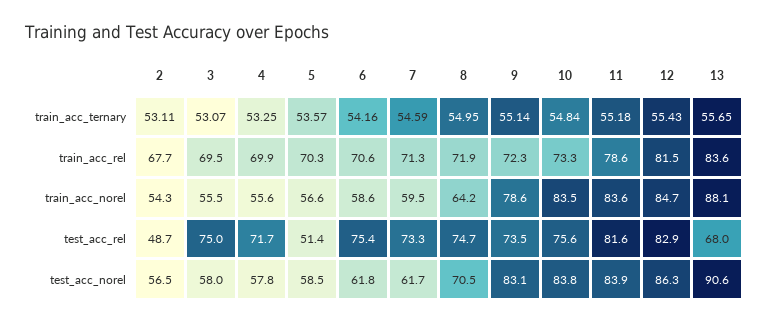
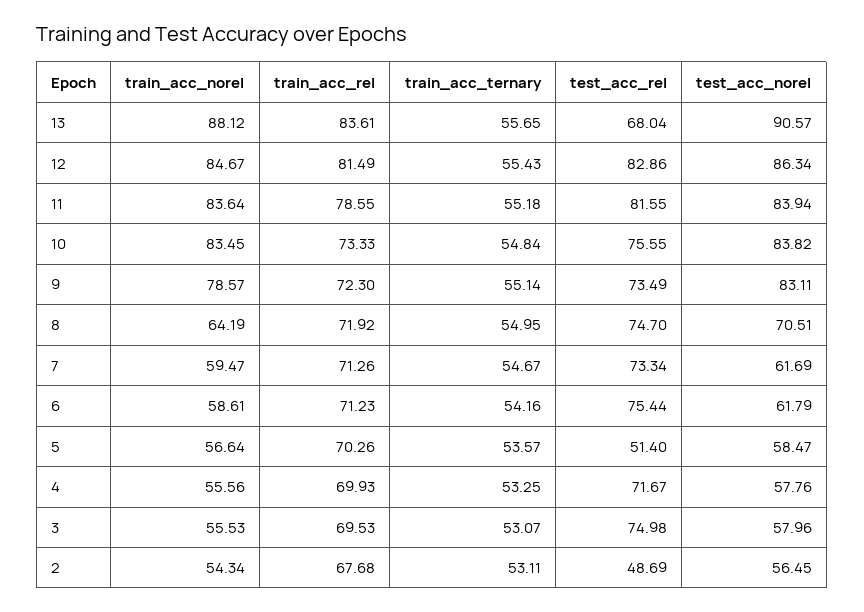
  {
    "2": {
      "train_acc_ternary": 53.11,
      "train_acc_rel": 67.68,
      "train_acc_norel": 54.34,
      "test_acc_rel": 48.69,
      "test_acc_norel": 56.45
    },
    "3": {
      "train_acc_ternary": 53.07,
      "train_acc_rel": 69.53,
      "train_acc_norel": 55.53,
      "test_acc_rel": 74.98,
      "test_acc_norel": 57.96
    },
    "4": {
      "train_acc_ternary": 53.25,
      "train_acc_rel": 69.93,
      "train_acc_norel": 55.56,
      "test_acc_rel": 71.67,
      "test_acc_norel": 57.76
    },
    "5": {
      "train_acc_ternary": 53.57,
      "train_acc_rel": 70.26,
      "train_acc_norel": 56.64,
      "test_acc_rel": 51.4,
      "test_acc_norel": 58.47
    },
    "6": {
      "train_acc_ternary": 54.16,
-     "train_acc_rel": 70.6,
+     "train_acc_rel": 71.23,
      "train_acc_norel": 58.61,
      "test_acc_rel": 75.44,
      "test_acc_norel": 61.79
    },
    "7": {
-     "train_acc_ternary": 54.59,
+     "train_acc_ternary": 54.67,
      "train_acc_rel": 71.26,
      "train_acc_norel": 59.47,
      "test_acc_rel": 73.34,
      "test_acc_norel": 61.69
    },
    "8": {
      "train_acc_ternary": 54.95,
      "train_acc_rel": 71.92,
      "train_acc_norel": 64.19,
      "test_acc_rel": 74.7,
      "test_acc_norel": 70.51
    },
    "9": {
      "train_acc_ternary": 55.14,
      "train_acc_rel": 72.3,
      "train_acc_norel": 78.57,
      "test_acc_rel": 73.49,
      "test_acc_norel": 83.11
    },
    "10": {
      "train_acc_ternary": 54.84,
      "train_acc_rel": 73.33,
      "train_acc_norel": 83.45,
      "test_acc_rel": 75.55,
      "test_acc_norel": 83.82
    },
    "11": {
      "train_acc_ternary": 55.18,
      "train_acc_rel": 78.55,
      "train_acc_norel": 83.64,
      "test_acc_rel": 81.55,
      "test_acc_norel": 83.94
    },
    "12": {
      "train_acc_ternary": 55.43,
      "train_acc_rel": 81.49,
      "train_acc_norel": 84.67,
      "test_acc_rel": 82.86,
      "test_acc_norel": 86.34
    },
    "13": {
      "train_acc_ternary": 55.65,
      "train_acc_rel": 83.61,
      "train_acc_norel": 88.12,
      "test_acc_rel": 68.04,
      "test_acc_norel": 90.57
    }
  }

